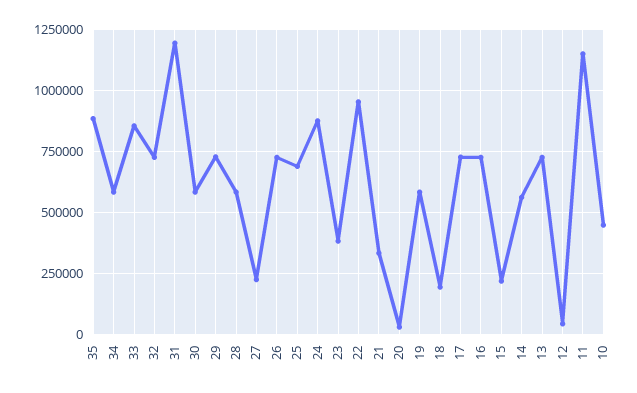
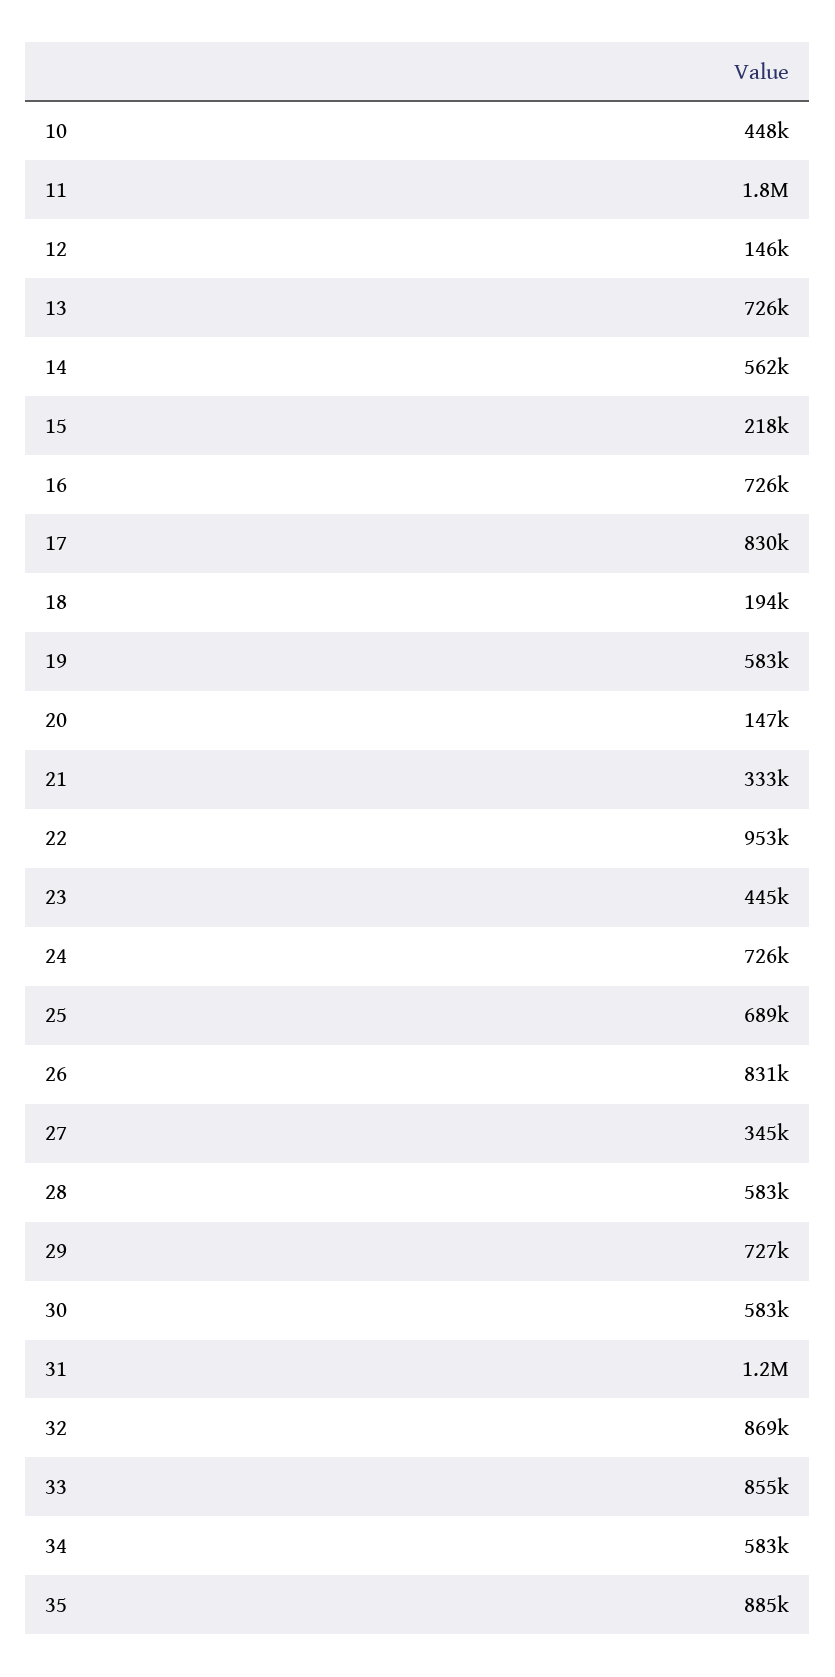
  {
    "35": 885000,
    "34": 583000,
    "33": 855000,
-   "32": 725000,
+   "32": 869000,
    "31": 1200000,
    "30": 583000,
    "29": 727000,
    "28": 583000,
-   "27": 225000,
+   "27": 345000,
-   "26": 725000,
+   "26": 831000,
    "25": 689000,
-   "24": 875000,
+   "24": 726000,
-   "23": 375000,
+   "23": 445000,
    "22": 953000,
    "21": 333000,
-   "20": 25000,
+   "20": 147000,
    "19": 583000,
    "18": 194000,
-   "17": 725000,
+   "17": 830000,
    "16": 726000,
    "15": 218000,
    "14": 562000,
    "13": 726000,
-   "12": 50000,
+   "12": 146000,
-   "11": 1150000,
+   "11": 1800000,
    "10": 448000
  }

